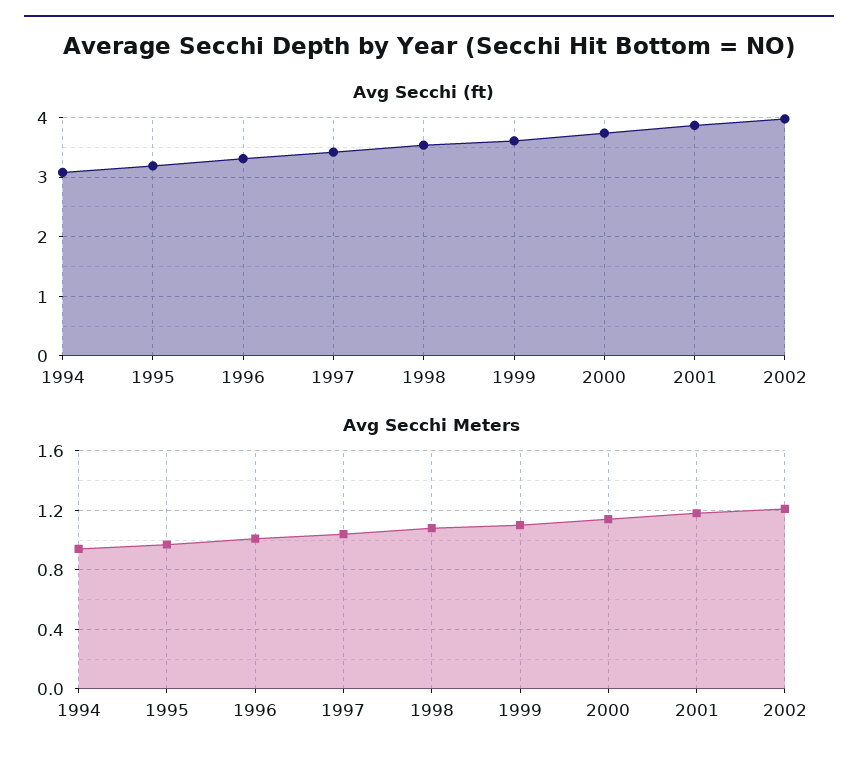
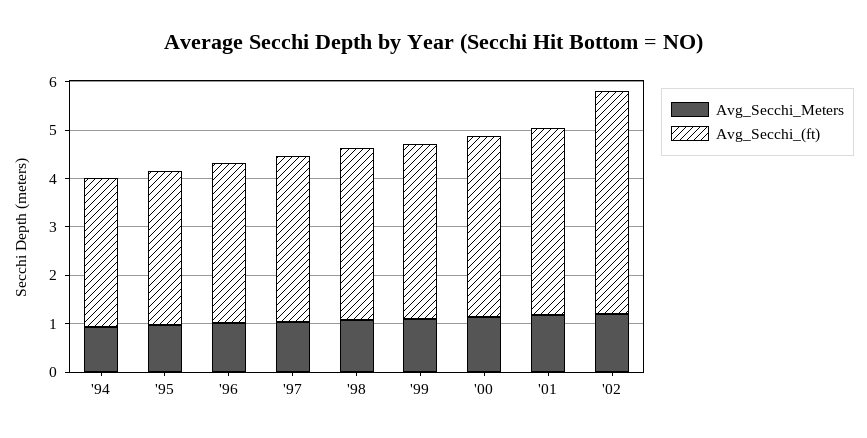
  {
    "Avg Secchi (ft)": {
      "1994": 3,
      "1995": 3.2,
      "1996": 3.4,
      "1997": 3.4,
      "1998": 3.6,
      "1999": 3.6,
      "2000": 3.8,
      "2001": 3.8,
-     "2002": 4
+     "2002": 4.6
    },
    "Avg Secchi Meters": {
      "1994": 0.95,
      "1995": 0.95,
      "1996": 1,
      "1997": 1.05,
      "1998": 1.1,
      "1999": 1.1,
      "2000": 1.15,
      "2001": 1.2,
      "2002": 1.2
    }
  }

